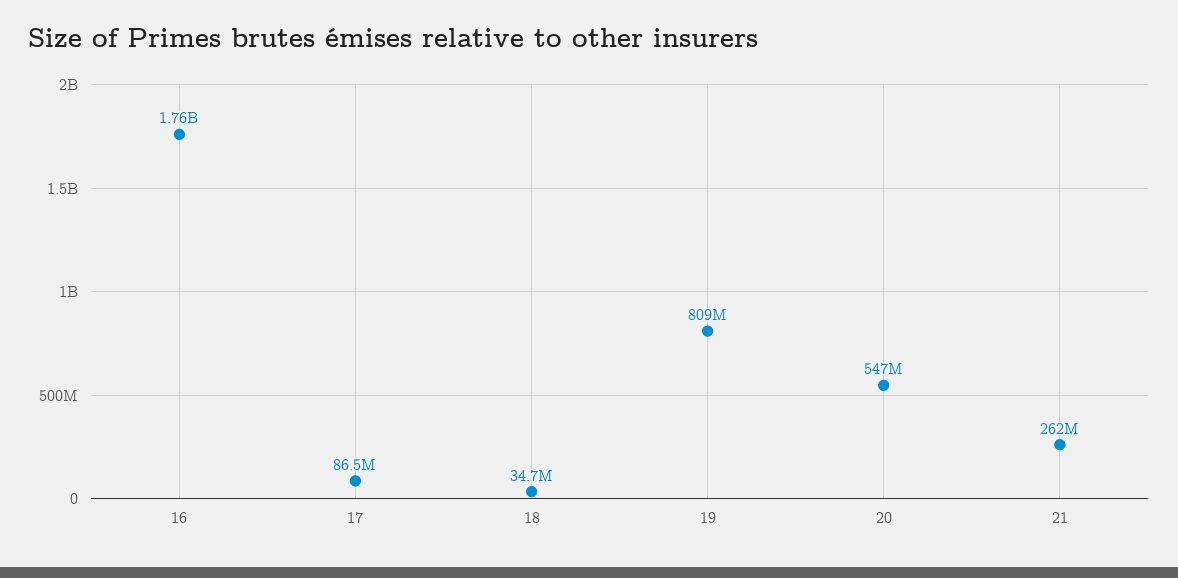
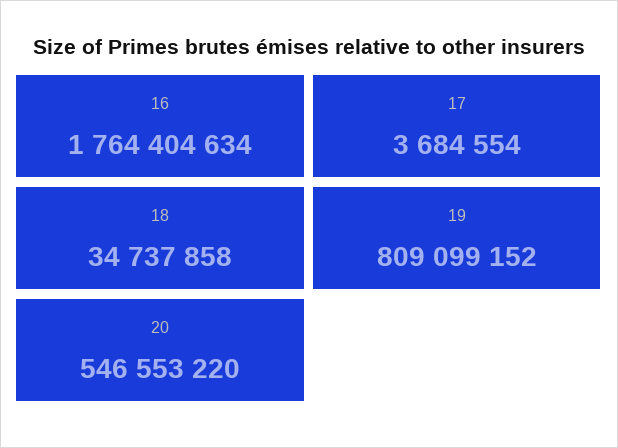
  {
    "16": 1764404634,
-   "17": 86500000,
+   "17": 3684554,
    "18": 34737858,
    "19": 809099152,
-   "20": 546553220,
+   "20": 546553220
-   "21": 262000000
  }

